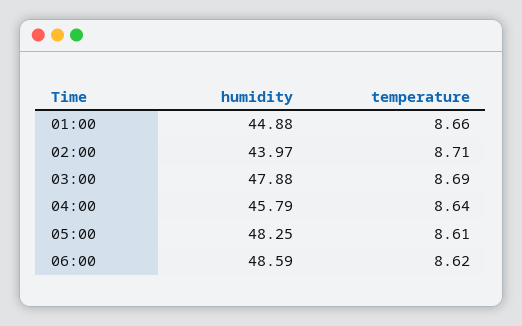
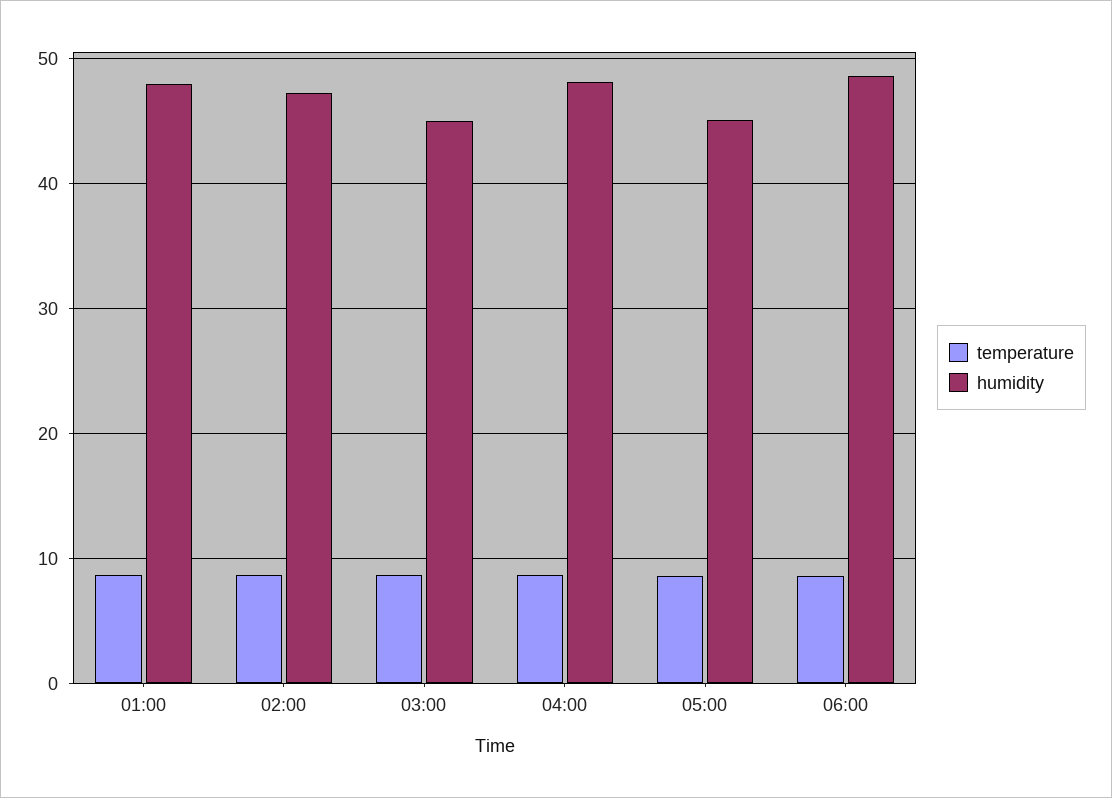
  {
    "humidity": {
-     "01:00": 44.88,
+     "01:00": 48,
-     "02:00": 43.97,
+     "02:00": 47,
-     "03:00": 47.88,
+     "03:00": 45,
-     "04:00": 45.79,
+     "04:00": 48,
-     "05:00": 48.25,
+     "05:00": 45,
      "06:00": 48.59
    },
    "temperature": {
      "01:00": 8.66,
      "02:00": 8.71,
      "03:00": 8.69,
      "04:00": 8.64,
      "05:00": 8.61,
      "06:00": 8.62
    }
  }

